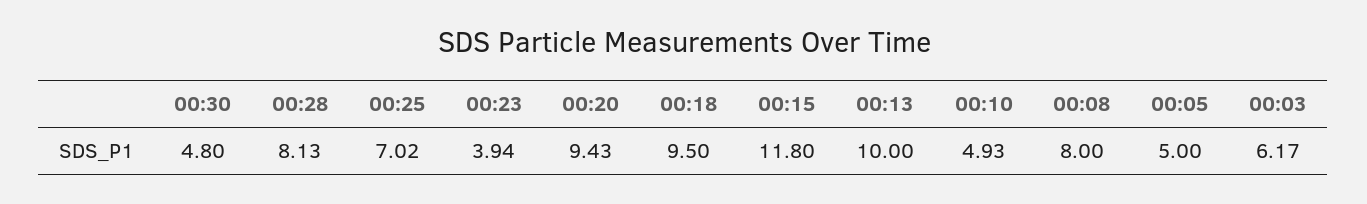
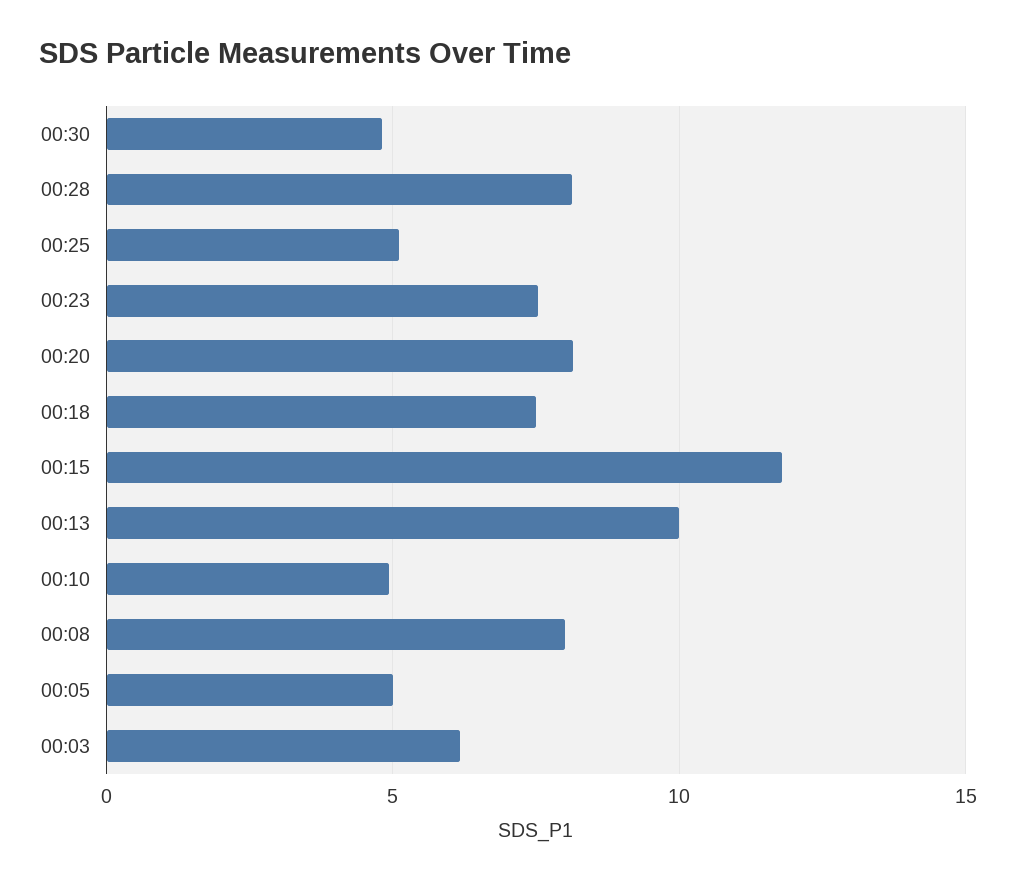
  {
    "00:30": 4.8,
    "00:28": 8.13,
-   "00:25": 7.02,
+   "00:25": 5,
-   "00:23": 3.94,
+   "00:23": 7.5,
-   "00:20": 9.43,
+   "00:20": 8,
-   "00:18": 9.5,
+   "00:18": 7.5,
    "00:15": 11.8,
    "00:13": 10,
    "00:10": 4.93,
    "00:08": 8,
    "00:05": 5,
    "00:03": 6.17
  }

